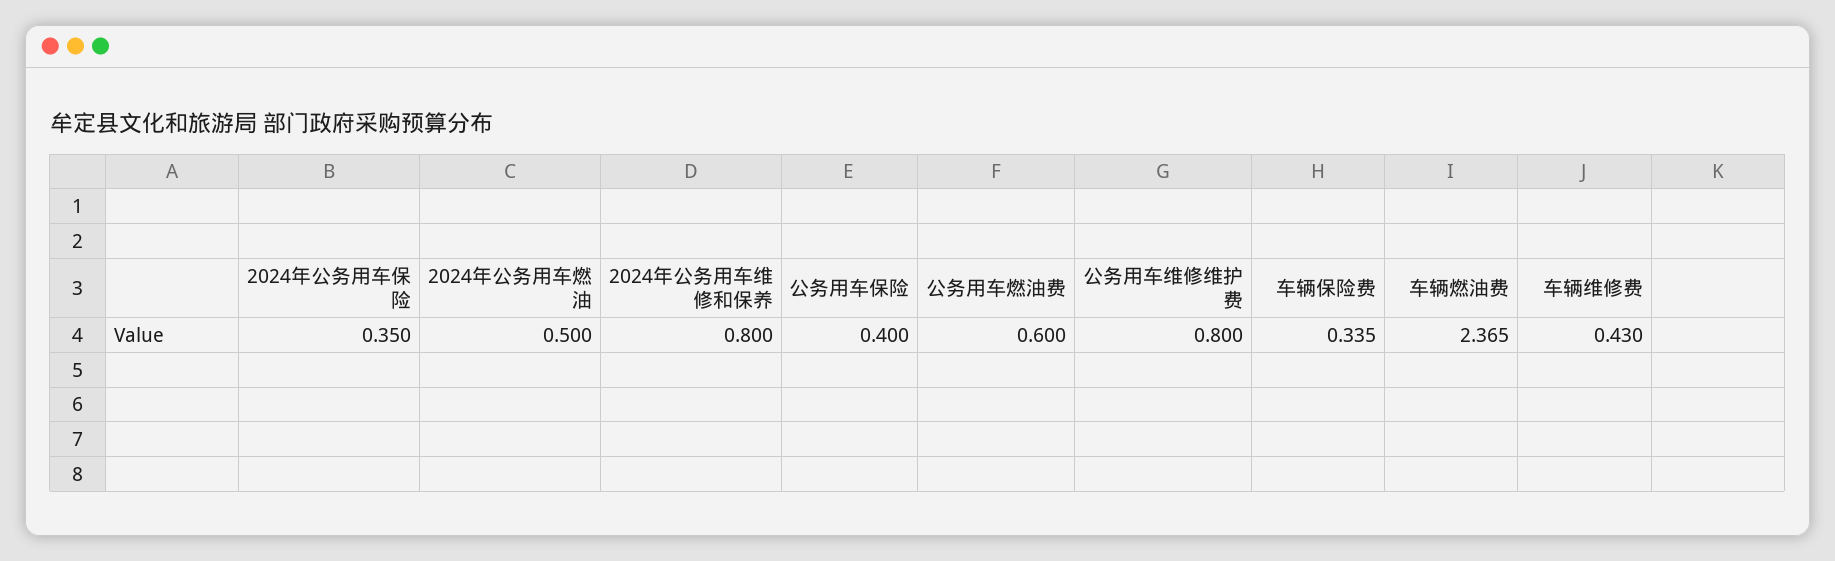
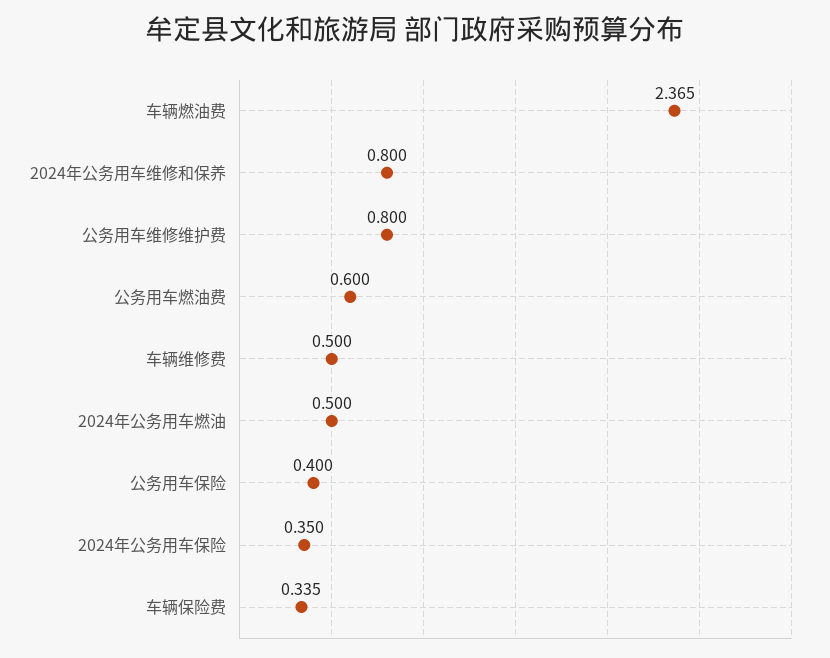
  {
    "2024年公务用车保险": 0.35,
    "2024年公务用车燃油": 0.5,
    "2024年公务用车维修和保养": 0.8,
    "公务用车保险": 0.4,
    "公务用车燃油费": 0.6,
    "公务用车维修维护费": 0.8,
    "车辆保险费": 0.335,
    "车辆燃油费": 2.365,
-   "车辆维修费": 0.43
+   "车辆维修费": 0.5
  }

